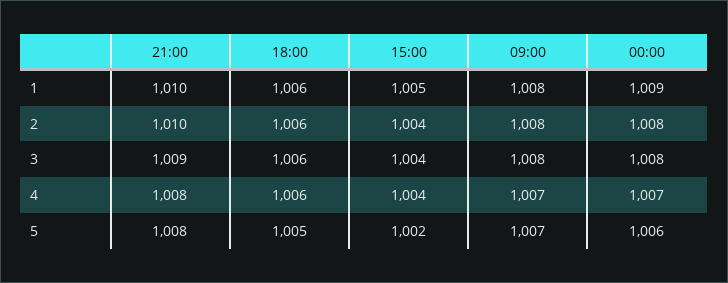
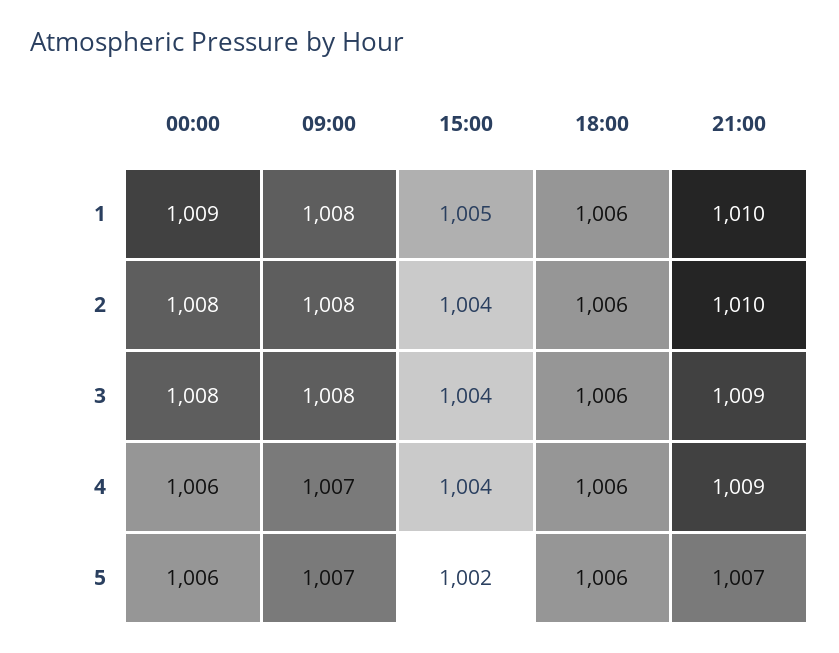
  {
    "21:00": {
      "1": 1010,
      "2": 1010,
      "3": 1009,
-     "4": 1008,
+     "4": 1009,
-     "5": 1008
+     "5": 1007
    },
    "18:00": {
      "1": 1006,
      "2": 1006,
      "3": 1006,
      "4": 1006,
-     "5": 1005
+     "5": 1006
    },
    "15:00": {
      "1": 1005,
      "2": 1004,
      "3": 1004,
      "4": 1004,
      "5": 1002
    },
    "09:00": {
      "1": 1008,
      "2": 1008,
      "3": 1008,
      "4": 1007,
      "5": 1007
    },
    "00:00": {
      "1": 1009,
      "2": 1008,
      "3": 1008,
-     "4": 1007,
+     "4": 1006,
      "5": 1006
    }
  }

